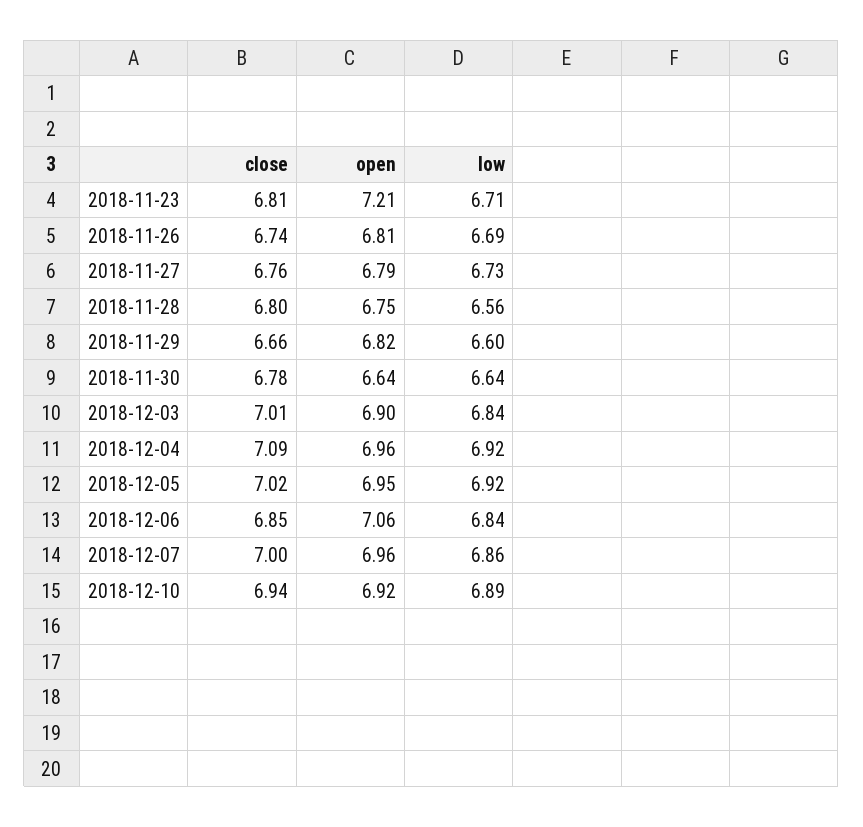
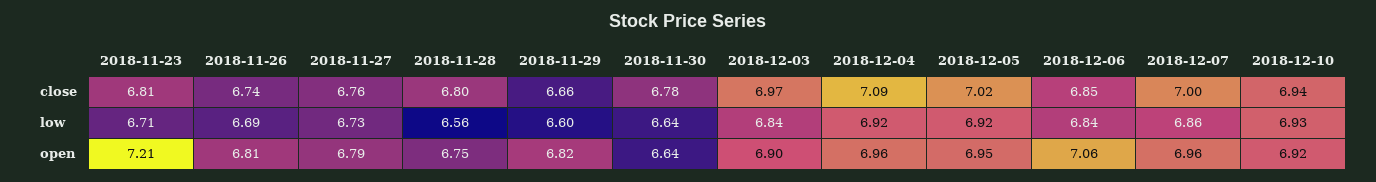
  {
    "close": {
      "2018-11-23": 6.81,
      "2018-11-26": 6.74,
      "2018-11-27": 6.76,
      "2018-11-28": 6.8,
      "2018-11-29": 6.66,
      "2018-11-30": 6.78,
-     "2018-12-03": 7.01,
+     "2018-12-03": 6.97,
      "2018-12-04": 7.09,
      "2018-12-05": 7.02,
      "2018-12-06": 6.85,
      "2018-12-07": 7,
      "2018-12-10": 6.94
    },
    "open": {
      "2018-11-23": 7.21,
      "2018-11-26": 6.81,
      "2018-11-27": 6.79,
      "2018-11-28": 6.75,
      "2018-11-29": 6.82,
      "2018-11-30": 6.64,
      "2018-12-03": 6.9,
      "2018-12-04": 6.96,
      "2018-12-05": 6.95,
      "2018-12-06": 7.06,
      "2018-12-07": 6.96,
      "2018-12-10": 6.92
    },
    "low": {
      "2018-11-23": 6.71,
      "2018-11-26": 6.69,
      "2018-11-27": 6.73,
      "2018-11-28": 6.56,
      "2018-11-29": 6.6,
      "2018-11-30": 6.64,
      "2018-12-03": 6.84,
      "2018-12-04": 6.92,
      "2018-12-05": 6.92,
      "2018-12-06": 6.84,
      "2018-12-07": 6.86,
-     "2018-12-10": 6.89
+     "2018-12-10": 6.93
    }
  }

